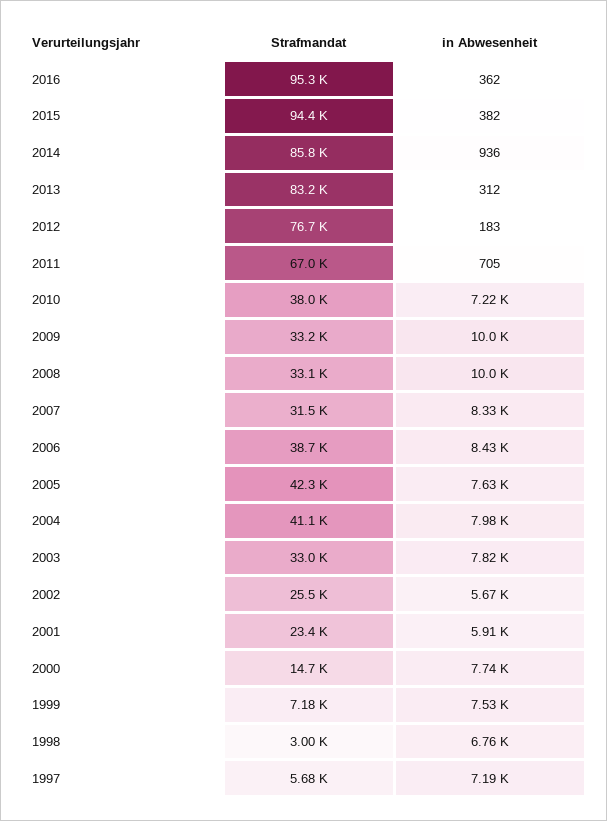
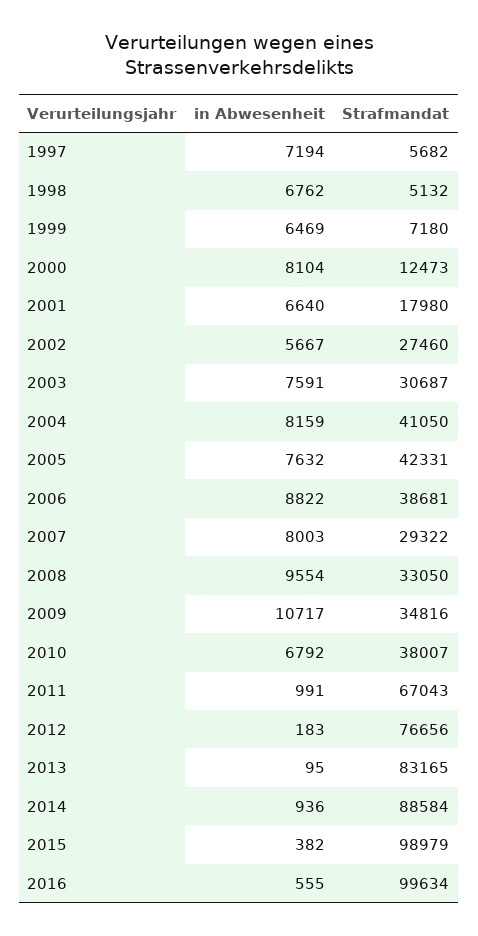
  {
    "Strafmandat": {
-     "2016": 95300,
+     "2016": 99634,
-     "2015": 94400,
+     "2015": 98979,
-     "2014": 85800,
+     "2014": 88584,
      "2013": 83165,
      "2012": 76656,
      "2011": 67043,
      "2010": 38007,
-     "2009": 33200,
+     "2009": 34816,
      "2008": 33050,
-     "2007": 31500,
+     "2007": 29322,
      "2006": 38681,
      "2005": 42331,
      "2004": 41050,
-     "2003": 33000,
+     "2003": 30687,
-     "2002": 25500,
+     "2002": 27460,
-     "2001": 23400,
+     "2001": 17980,
-     "2000": 14700,
+     "2000": 12473,
      "1999": 7180,
-     "1998": 3000,
+     "1998": 5132,
      "1997": 5682
    },
    "in Abwesenheit": {
-     "2016": 362,
+     "2016": 555,
      "2015": 382,
      "2014": 936,
-     "2013": 312,
+     "2013": 95,
      "2012": 183,
-     "2011": 705,
+     "2011": 991,
-     "2010": 7220,
+     "2010": 6792,
-     "2009": 10000,
+     "2009": 10717,
-     "2008": 10000,
+     "2008": 9554,
-     "2007": 8330,
+     "2007": 8003,
-     "2006": 8430,
+     "2006": 8822,
      "2005": 7632,
-     "2004": 7980,
+     "2004": 8159,
-     "2003": 7820,
+     "2003": 7591,
      "2002": 5667,
-     "2001": 5910,
+     "2001": 6640,
-     "2000": 7740,
+     "2000": 8104,
-     "1999": 7530,
+     "1999": 6469,
      "1998": 6762,
      "1997": 7194
    }
  }

